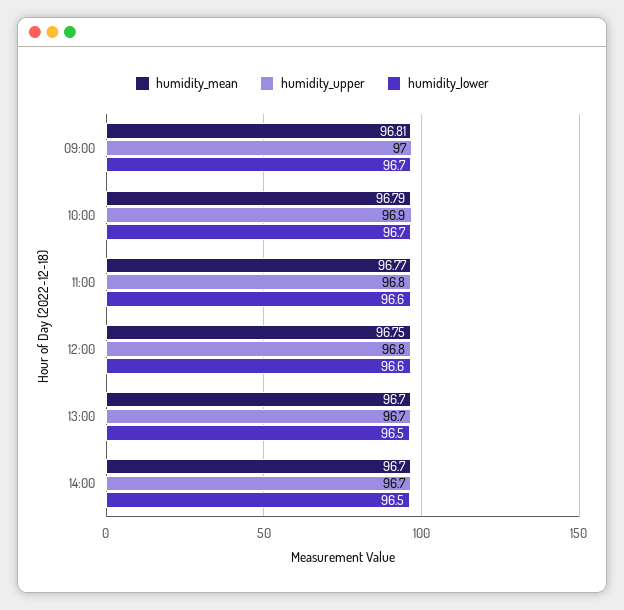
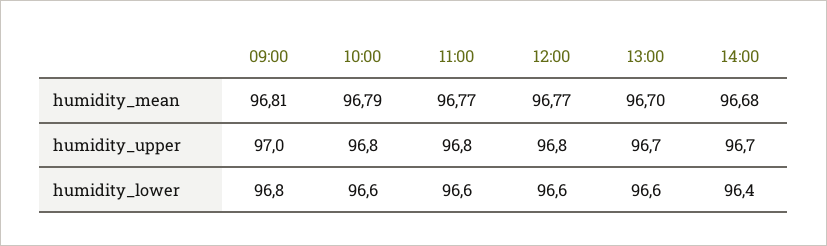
  {
    "humidity_mean": {
      "09:00": 96.81,
      "10:00": 96.79,
      "11:00": 96.77,
-     "12:00": 96.75,
+     "12:00": 96.77,
      "13:00": 96.7,
-     "14:00": 96.7
+     "14:00": 96.68
    },
    "humidity_upper": {
      "09:00": 97,
-     "10:00": 96.9,
+     "10:00": 96.8,
      "11:00": 96.8,
      "12:00": 96.8,
      "13:00": 96.7,
      "14:00": 96.7
    },
    "humidity_lower": {
-     "09:00": 96.7,
+     "09:00": 96.8,
-     "10:00": 96.7,
+     "10:00": 96.6,
      "11:00": 96.6,
      "12:00": 96.6,
-     "13:00": 96.5,
+     "13:00": 96.6,
-     "14:00": 96.5
+     "14:00": 96.4
    }
  }

